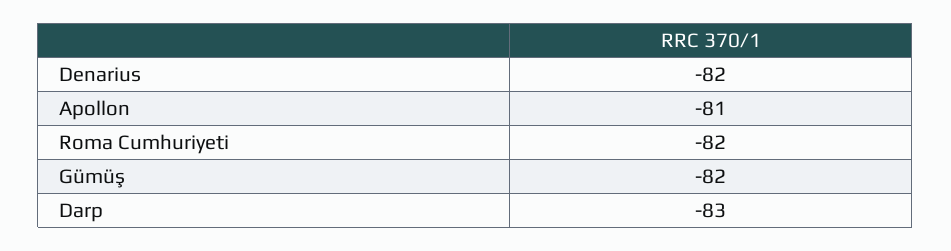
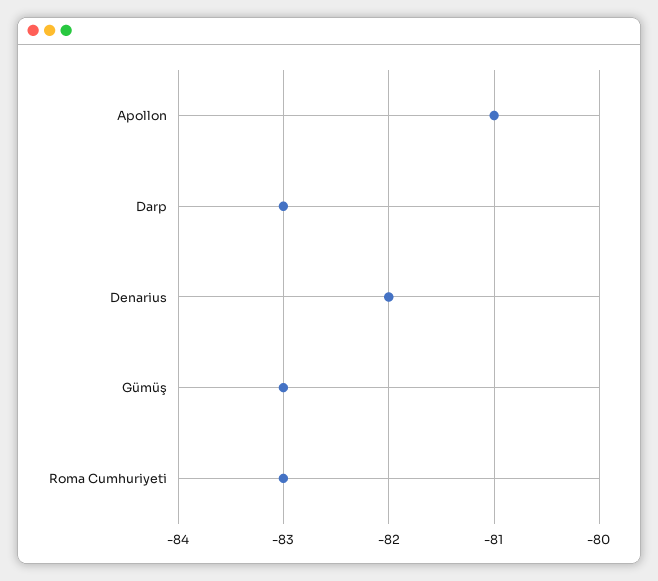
  {
    "Denarius": -82,
    "Apollon": -81,
-   "Roma Cumhuriyeti": -82,
+   "Roma Cumhuriyeti": -83,
-   "Gümüş": -82,
+   "Gümüş": -83,
    "Darp": -83
  }

